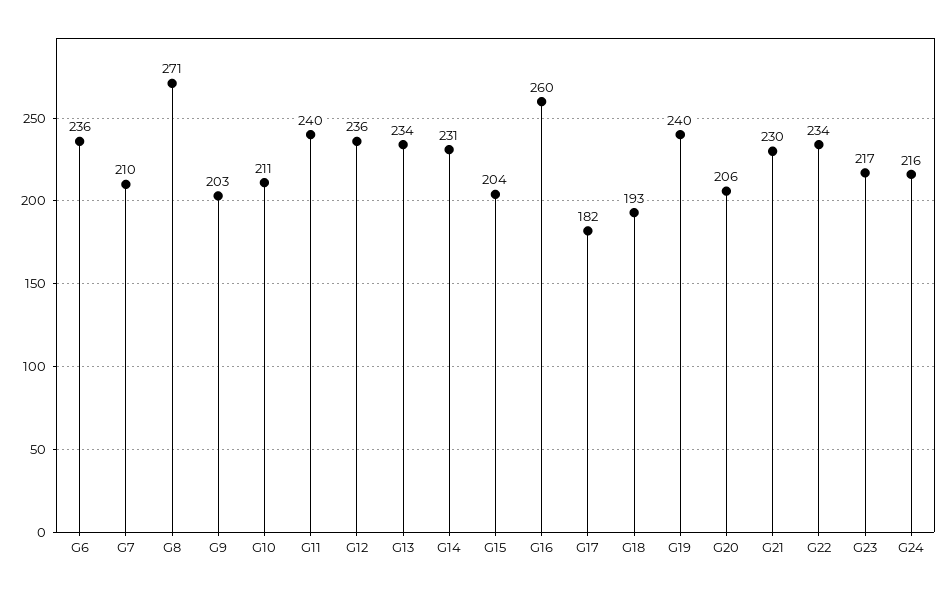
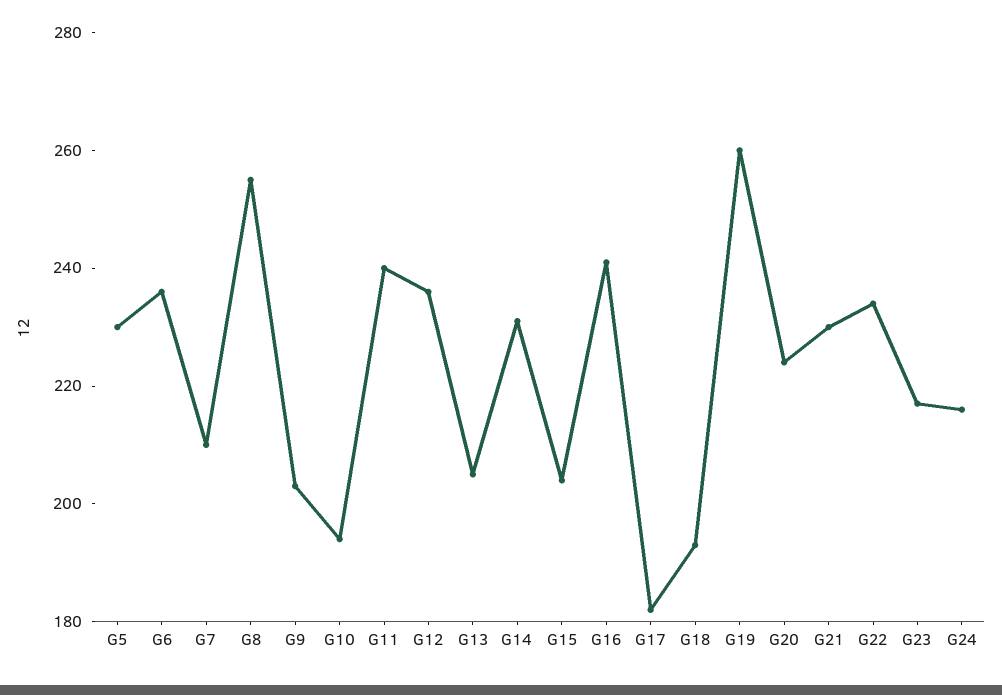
  {
    "G6": 236,
    "G7": 210,
-   "G8": 271,
+   "G8": 255,
    "G9": 203,
-   "G10": 211,
+   "G10": 195,
    "G11": 240,
    "G12": 236,
-   "G13": 234,
+   "G13": 205,
    "G14": 231,
    "G15": 204,
-   "G16": 260,
+   "G16": 240,
    "G17": 182,
    "G18": 193,
-   "G19": 240,
+   "G19": 260,
-   "G20": 206,
+   "G20": 225,
    "G21": 230,
    "G22": 234,
    "G23": 217,
-   "G24": 216
+   "G24": 216,
+   "G5": 230
  }

